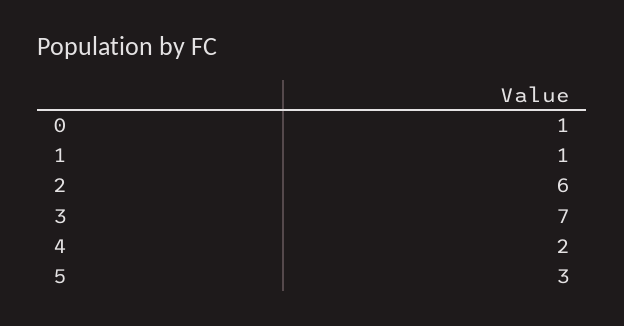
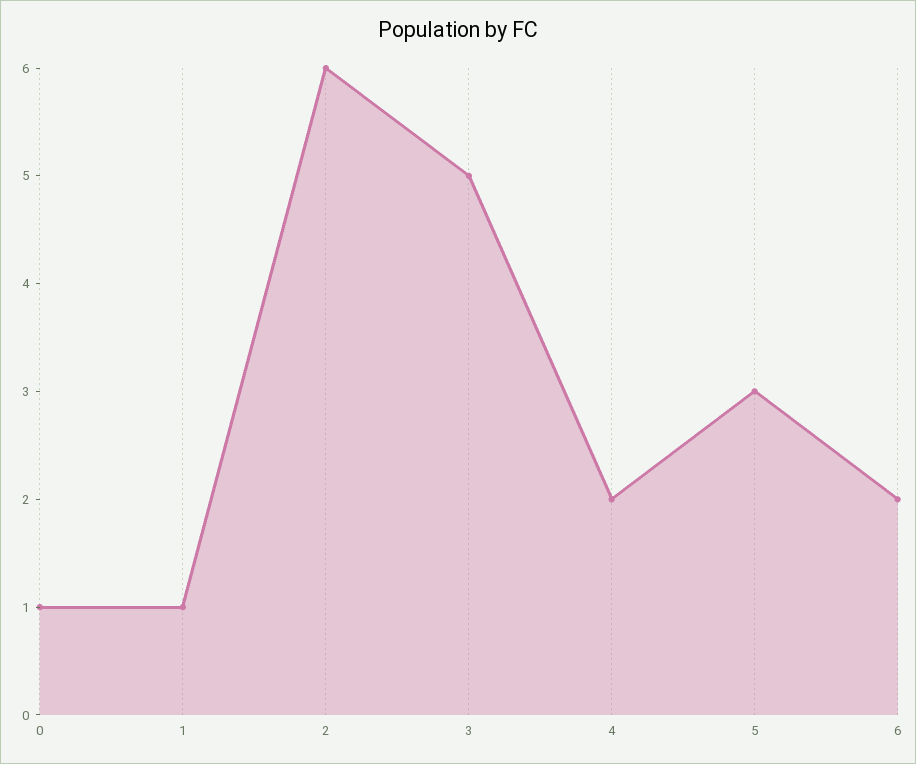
  {
    "0": 1,
    "1": 1,
    "2": 6,
-   "3": 7,
+   "3": 5,
    "4": 2,
-   "5": 3
+   "5": 3,
+   "6": 2
  }

